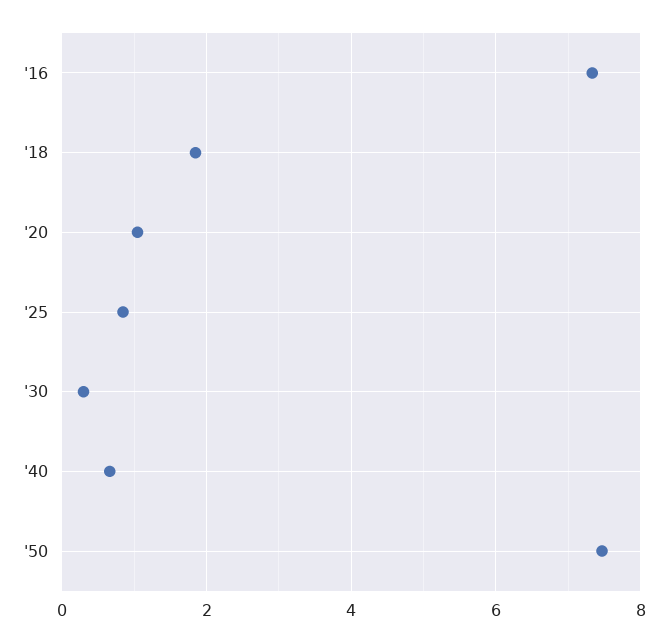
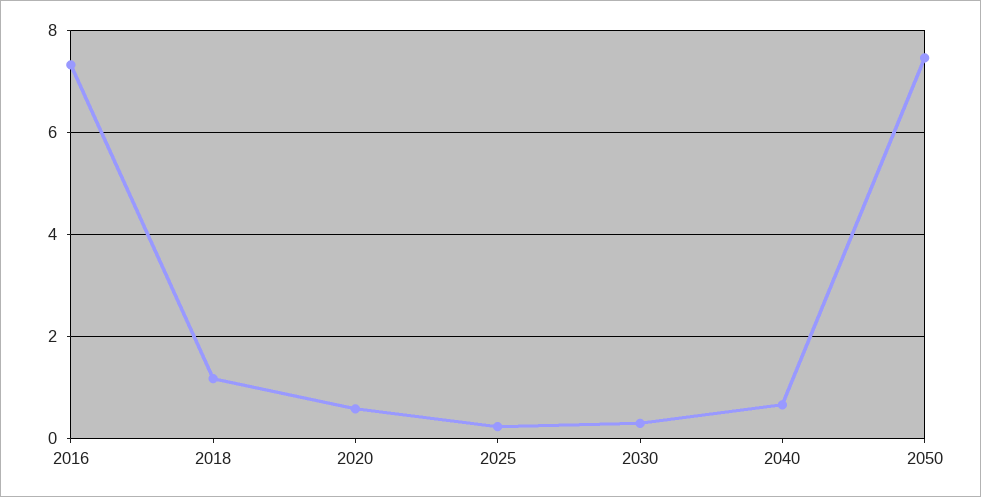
  {
    "'16": 7.4,
-   "'18": 1.8,
+   "'18": 1.2,
-   "'20": 1,
+   "'20": 0.6,
-   "'25": 0.8,
+   "'25": 0.2,
    "'30": 0.2,
    "'40": 0.6,
    "'50": 7.4
  }

